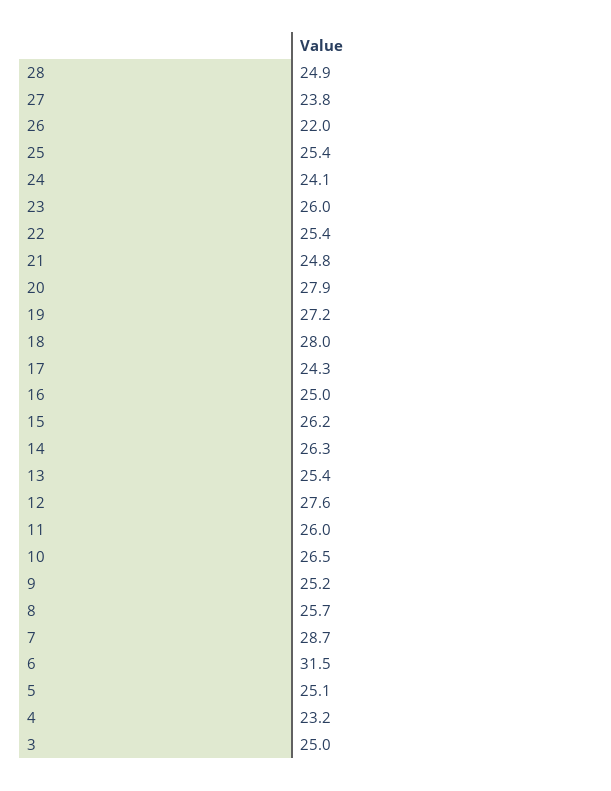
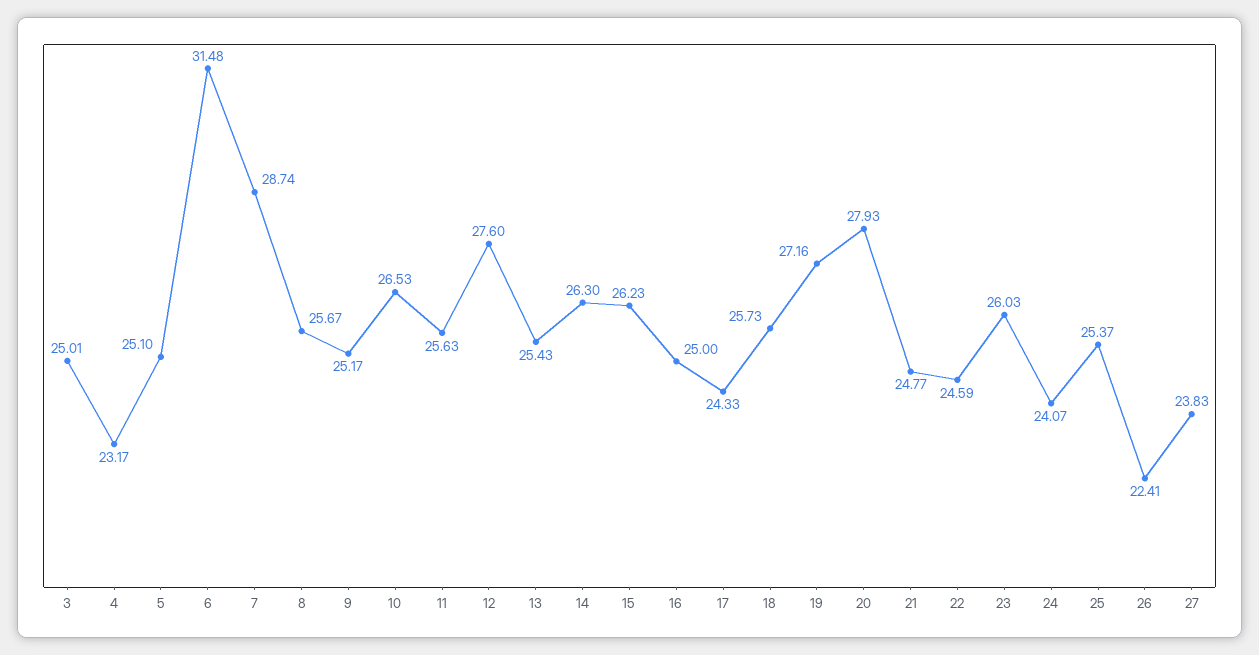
  {
-   "28": 24.9,
    "27": 23.83,
-   "26": 22,
+   "26": 22.41,
    "25": 25.37,
    "24": 24.07,
    "23": 26.03,
-   "22": 25.4,
+   "22": 24.59,
    "21": 24.77,
    "20": 27.93,
    "19": 27.16,
-   "18": 28,
+   "18": 25.73,
    "17": 24.33,
    "16": 25,
    "15": 26.23,
    "14": 26.3,
    "13": 25.43,
    "12": 27.6,
-   "11": 26,
+   "11": 25.63,
    "10": 26.53,
    "9": 25.17,
    "8": 25.67,
    "7": 28.74,
    "6": 31.48,
    "5": 25.1,
    "4": 23.17,
    "3": 25.01
  }

